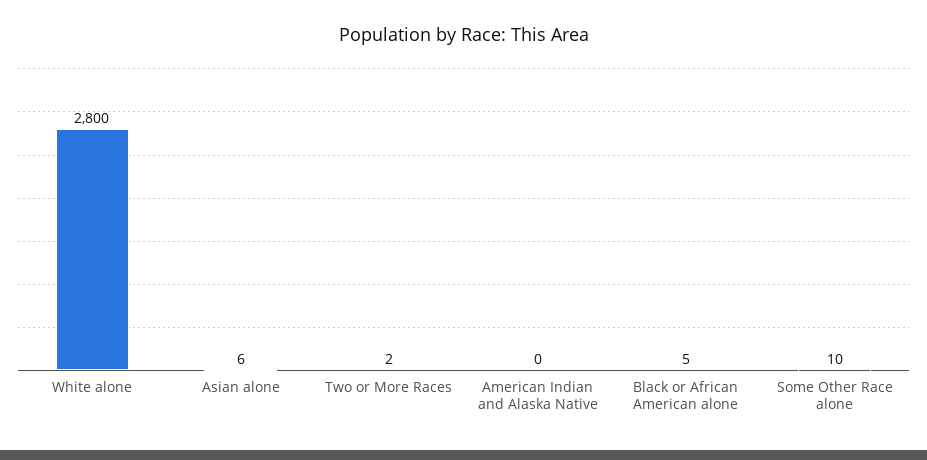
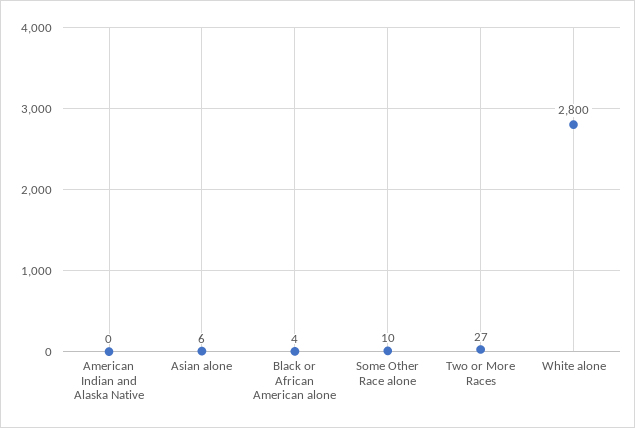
  {
    "White alone": 2800,
    "Asian alone": 6,
-   "Two or More Races": 2,
+   "Two or More Races": 27,
    "American Indian and Alaska Native": 0,
-   "Black or African American alone": 5,
+   "Black or African American alone": 4,
    "Some Other Race alone": 10
  }

